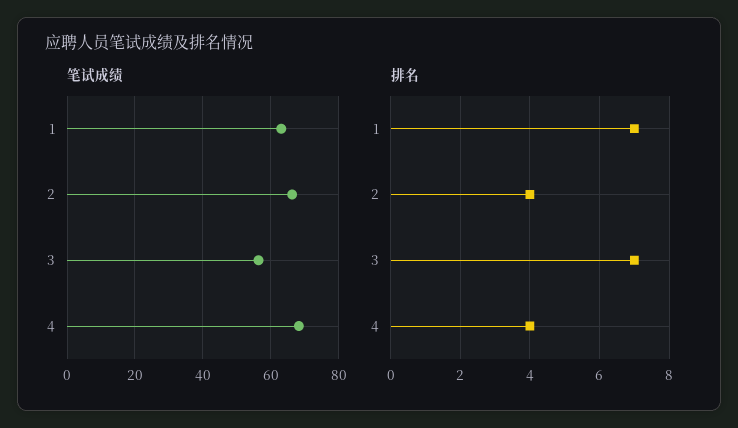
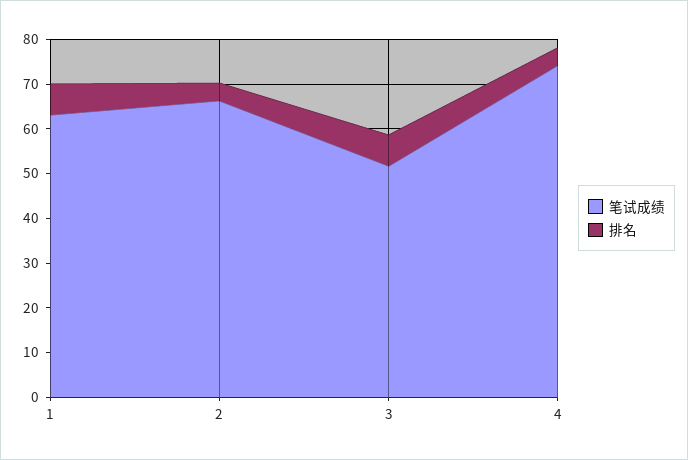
  {
    "笔试成绩": {
      "1": 64,
      "2": 66,
-     "3": 56,
+     "3": 52,
-     "4": 68
+     "4": 74
    },
    "排名": {
      "1": 7,
      "2": 4,
      "3": 7,
      "4": 4
    }
  }

